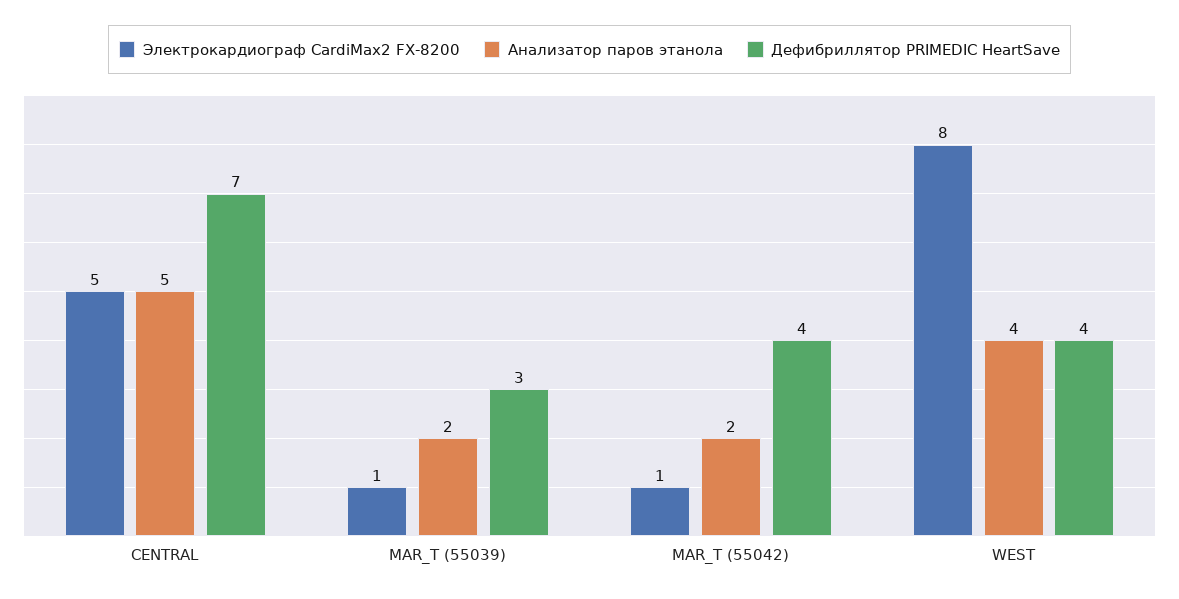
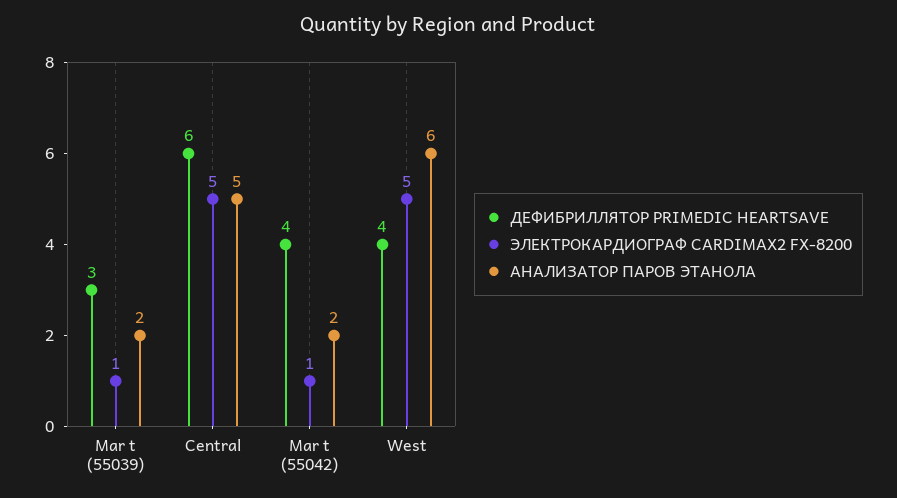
  {
    "Электрокардиограф CardiMax2 FX-8200": {
      "CENTRAL": 5,
      "MAR_T (55039)": 1,
      "MAR_T (55042)": 1,
-     "WEST": 8
+     "WEST": 5
    },
    "Анализатор паров этанола": {
      "CENTRAL": 5,
      "MAR_T (55039)": 2,
      "MAR_T (55042)": 2,
-     "WEST": 4
+     "WEST": 6
    },
    "Дефибриллятор PRIMEDIC HeartSave": {
-     "CENTRAL": 7,
+     "CENTRAL": 6,
      "MAR_T (55039)": 3,
      "MAR_T (55042)": 4,
      "WEST": 4
    }
  }

